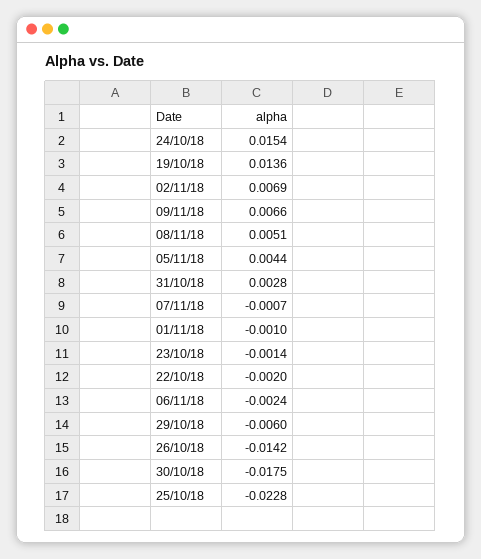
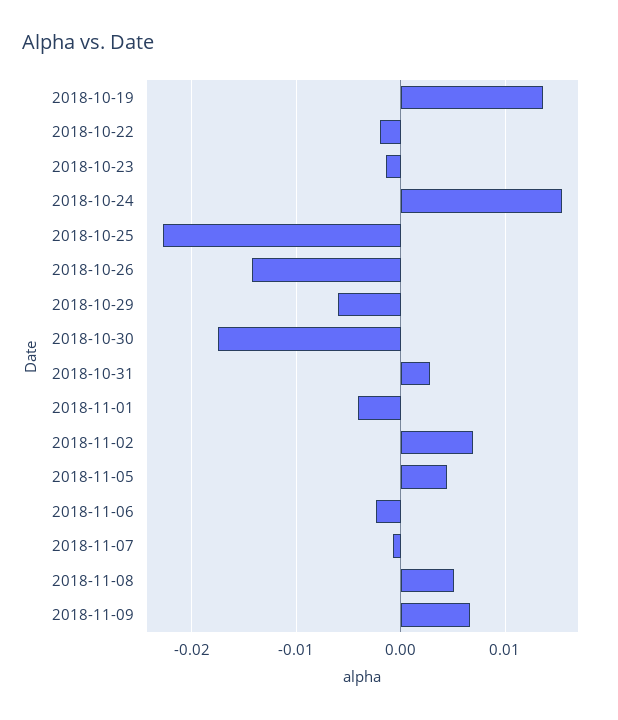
  {
    "24/10/18": 0.0154,
    "19/10/18": 0.0136,
    "02/11/18": 0.0069,
    "09/11/18": 0.0066,
    "08/11/18": 0.0051,
    "05/11/18": 0.0044,
    "31/10/18": 0.0028,
    "07/11/18": -0.0007,
-   "01/11/18": -0.001,
+   "01/11/18": -0.004,
    "23/10/18": -0.0014,
    "22/10/18": -0.002,
    "06/11/18": -0.0024,
    "29/10/18": -0.006,
    "26/10/18": -0.0142,
    "30/10/18": -0.0175,
    "25/10/18": -0.0228
  }

